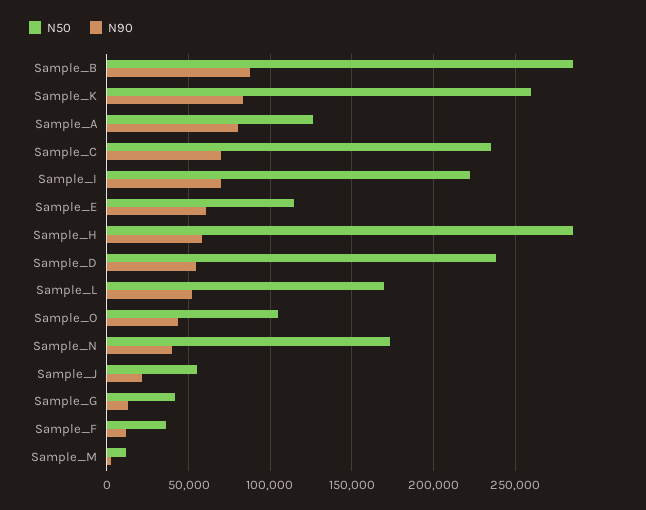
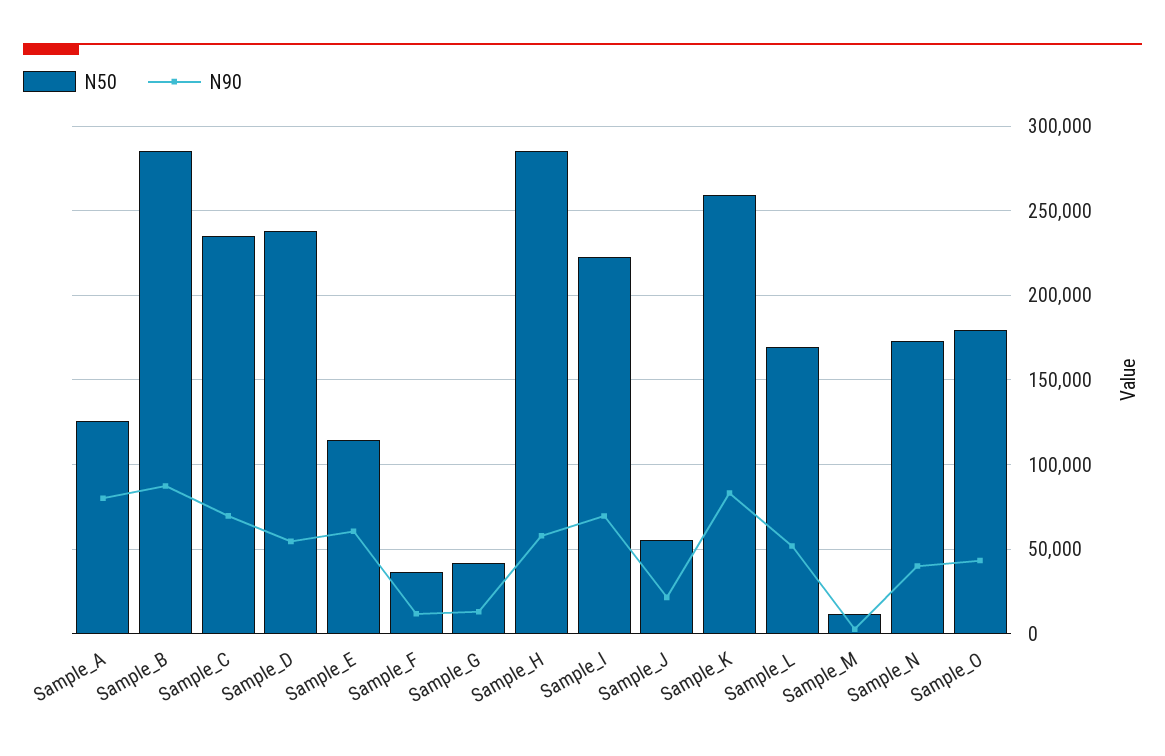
  {
    "N50": {
      "Sample_B": 285000,
      "Sample_K": 260000,
      "Sample_A": 125000,
      "Sample_C": 235000,
      "Sample_I": 220000,
      "Sample_E": 115000,
      "Sample_H": 285000,
      "Sample_D": 240000,
      "Sample_L": 170000,
-     "Sample_O": 105000,
+     "Sample_O": 180000,
      "Sample_N": 175000,
      "Sample_J": 55000,
      "Sample_G": 40000,
      "Sample_F": 35000,
      "Sample_M": 10000
    },
    "N90": {
      "Sample_B": 85000,
      "Sample_K": 85000,
      "Sample_A": 80000,
      "Sample_C": 70000,
      "Sample_I": 70000,
      "Sample_E": 60000,
      "Sample_H": 60000,
      "Sample_D": 55000,
      "Sample_L": 50000,
      "Sample_O": 45000,
      "Sample_N": 40000,
      "Sample_J": 20000,
      "Sample_G": 15000,
      "Sample_F": 10000,
      "Sample_M": 5000
    }
  }

